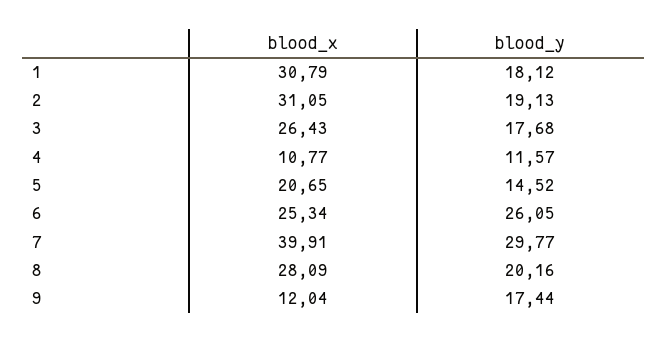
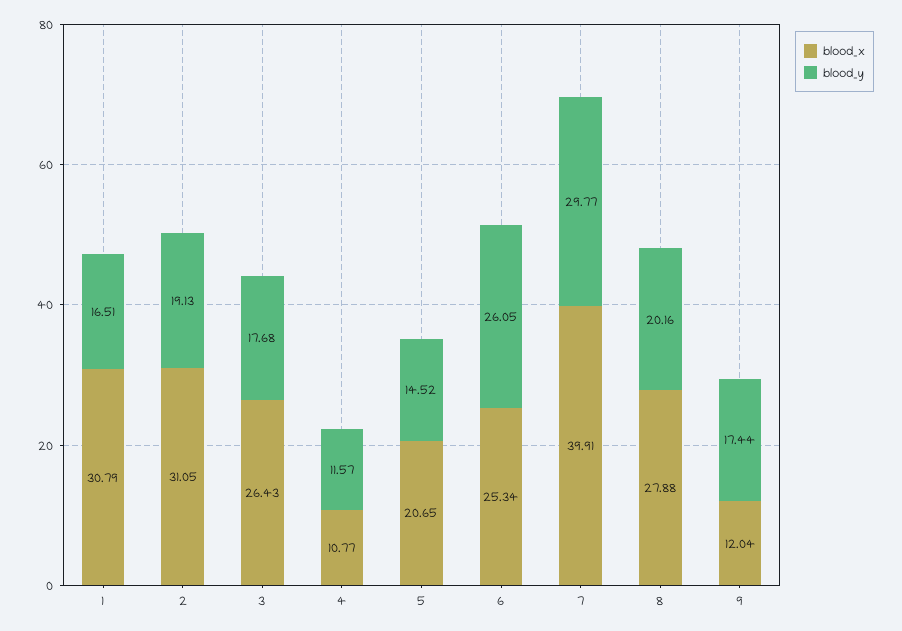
  {
    "blood_x": {
      "1": 30.79,
      "2": 31.05,
      "3": 26.43,
      "4": 10.77,
      "5": 20.65,
      "6": 25.34,
      "7": 39.91,
-     "8": 28.09,
+     "8": 27.88,
      "9": 12.04
    },
    "blood_y": {
-     "1": 18.12,
+     "1": 16.51,
      "2": 19.13,
      "3": 17.68,
      "4": 11.57,
      "5": 14.52,
      "6": 26.05,
      "7": 29.77,
      "8": 20.16,
      "9": 17.44
    }
  }

